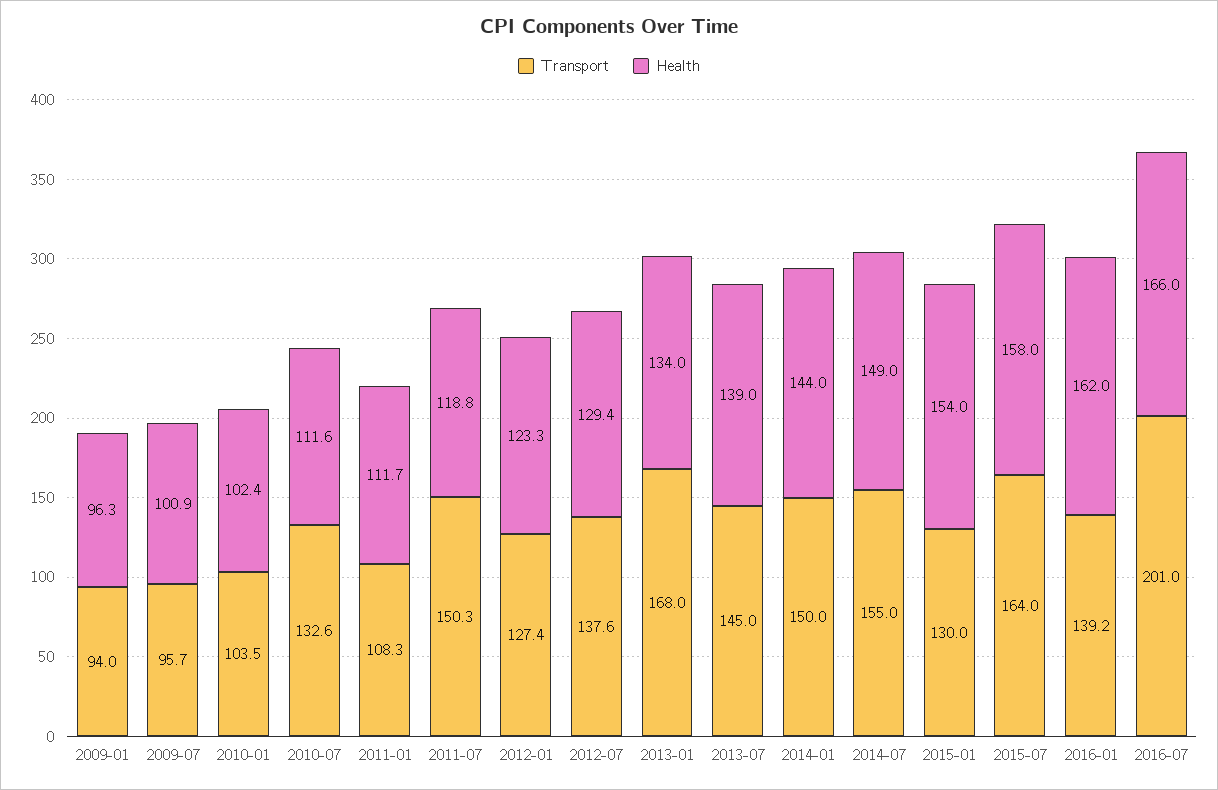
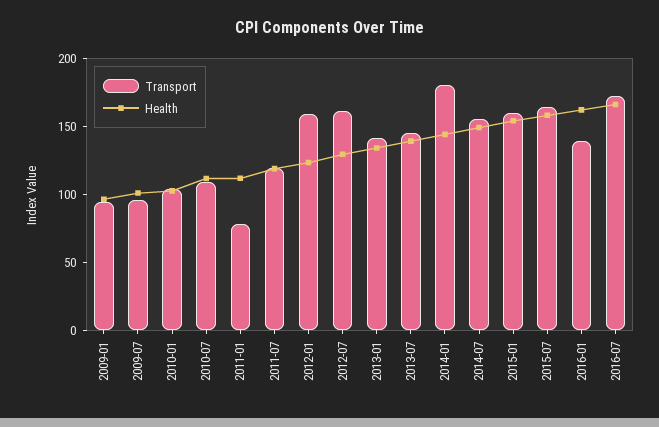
  {
    "Transport": {
      "2009-01": 94,
      "2009-07": 95.7,
      "2010-01": 103.5,
-     "2010-07": 132.6,
+     "2010-07": 110,
-     "2011-01": 108.3,
+     "2011-01": 80,
-     "2011-07": 150.3,
+     "2011-07": 120,
-     "2012-01": 127.4,
+     "2012-01": 160,
-     "2012-07": 137.6,
+     "2012-07": 160,
-     "2013-01": 168,
+     "2013-01": 140,
      "2013-07": 145,
-     "2014-01": 150,
+     "2014-01": 180,
      "2014-07": 155,
-     "2015-01": 130,
+     "2015-01": 160,
      "2015-07": 164,
      "2016-01": 139.2,
-     "2016-07": 201
+     "2016-07": 170
    },
    "Health": {
      "2009-01": 96.3,
      "2009-07": 100.9,
      "2010-01": 102.4,
      "2010-07": 111.6,
      "2011-01": 111.7,
      "2011-07": 118.8,
      "2012-01": 123.3,
      "2012-07": 129.4,
      "2013-01": 134,
      "2013-07": 139,
      "2014-01": 144,
      "2014-07": 149,
      "2015-01": 154,
      "2015-07": 158,
      "2016-01": 162,
      "2016-07": 166
    }
  }

